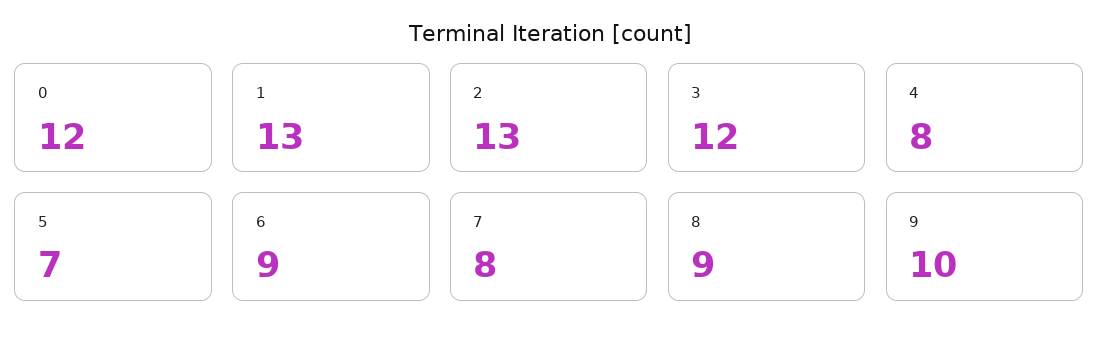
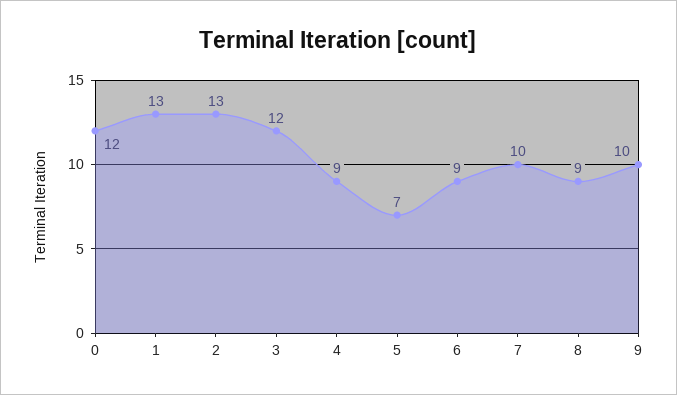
  {
    "0": 12,
    "1": 13,
    "2": 13,
    "3": 12,
-   "4": 8,
+   "4": 9,
    "5": 7,
    "6": 9,
-   "7": 8,
+   "7": 10,
    "8": 9,
    "9": 10
  }

